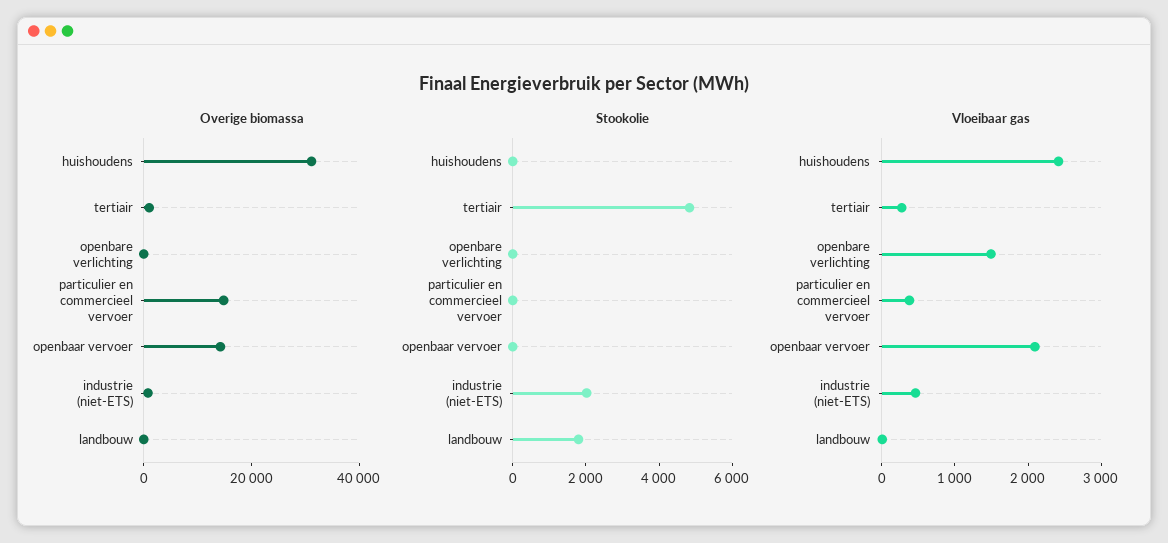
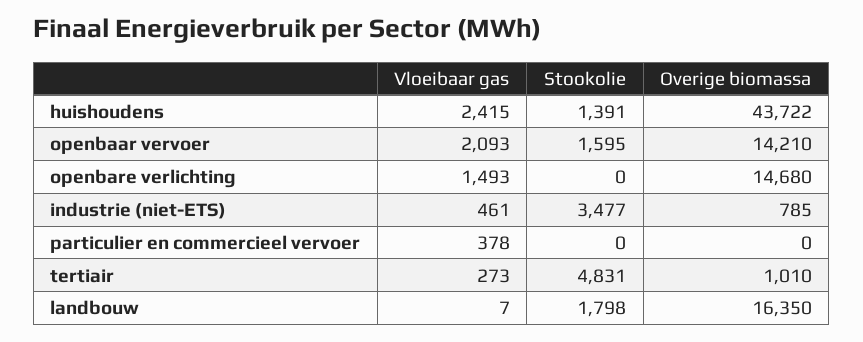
  {
    "Overige biomassa": {
-     "huishoudens": 30000,
+     "huishoudens": 43722,
      "tertiair": 1010,
-     "openbare verlichting": 0,
+     "openbare verlichting": 14680,
-     "particulier en commercieel vervoer": 15000,
+     "particulier en commercieel vervoer": 0,
      "openbaar vervoer": 14210,
      "industrie (niet-ETS)": 785,
-     "landbouw": 0
+     "landbouw": 16350
    },
    "Stookolie": {
-     "huishoudens": 0,
+     "huishoudens": 1391,
      "tertiair": 4831,
      "openbare verlichting": 0,
      "particulier en commercieel vervoer": 0,
-     "openbaar vervoer": 0,
+     "openbaar vervoer": 1595,
-     "industrie (niet-ETS)": 2000,
+     "industrie (niet-ETS)": 3477,
      "landbouw": 1798
    },
    "Vloeibaar gas": {
      "huishoudens": 2415,
      "tertiair": 273,
      "openbare verlichting": 1493,
      "particulier en commercieel vervoer": 378,
      "openbaar vervoer": 2093,
      "industrie (niet-ETS)": 461,
      "landbouw": 7
    }
  }

